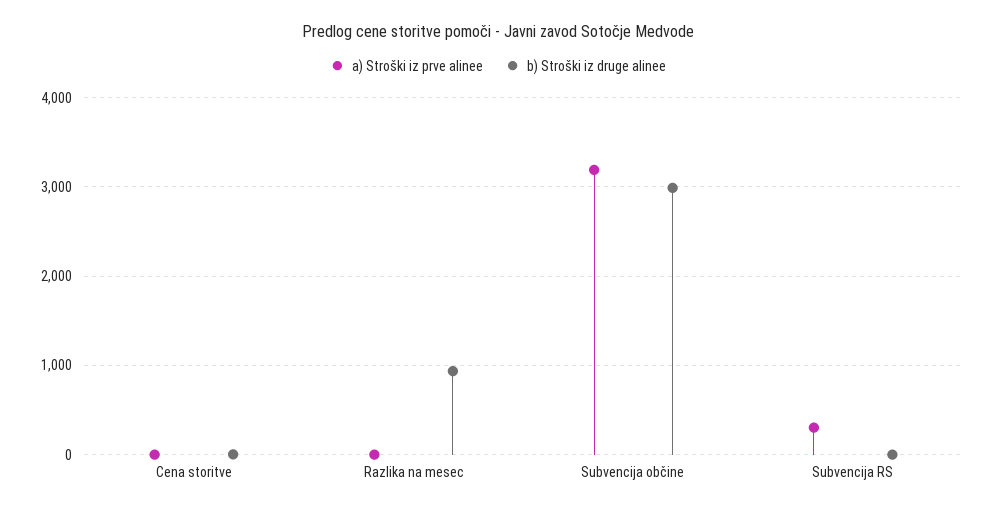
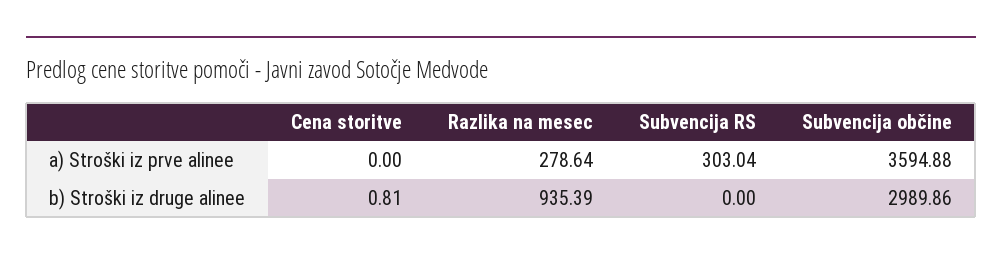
  {
    "a) Stroški iz prve alinee": {
      "Cena storitve": 0,
-     "Razlika na mesec": 0,
+     "Razlika na mesec": 278.64,
-     "Subvencija občine": 3200,
+     "Subvencija občine": 3594.88,
      "Subvencija RS": 303.04
    },
    "b) Stroški iz druge alinee": {
      "Cena storitve": 0.81,
      "Razlika na mesec": 935.39,
      "Subvencija občine": 2989.86,
      "Subvencija RS": 0
    }
  }

